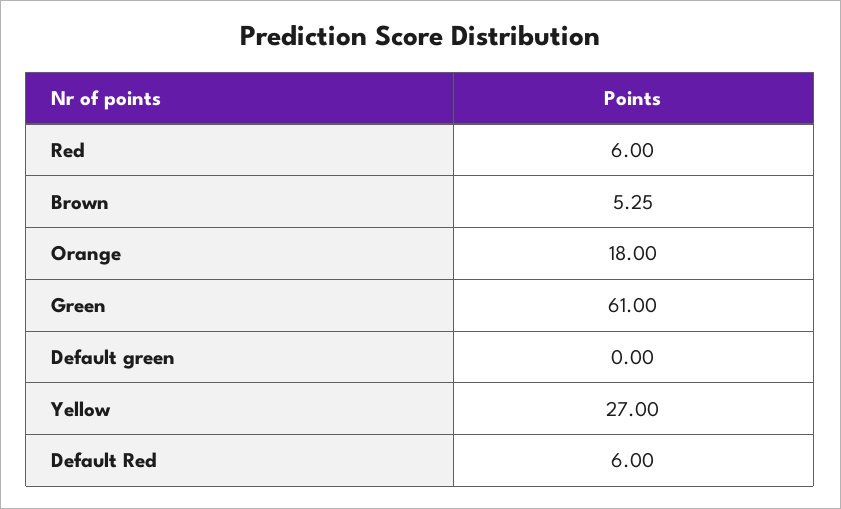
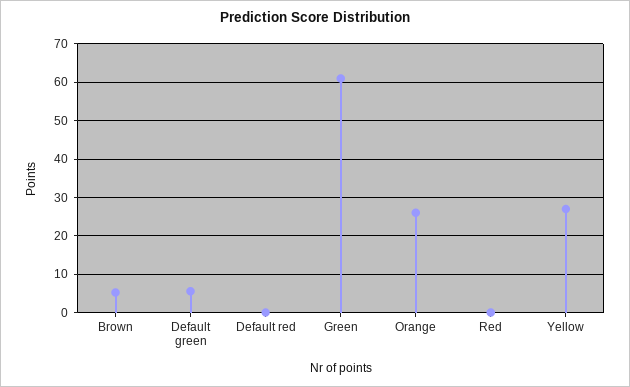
  {
-   "Red": 6,
+   "Red": 0,
    "Brown": 5.25,
-   "Orange": 18,
+   "Orange": 26,
    "Green": 61,
-   "Default green": 0,
+   "Default green": 6,
    "Yellow": 27,
-   "Default Red": 6
+   "Default Red": 0
  }

